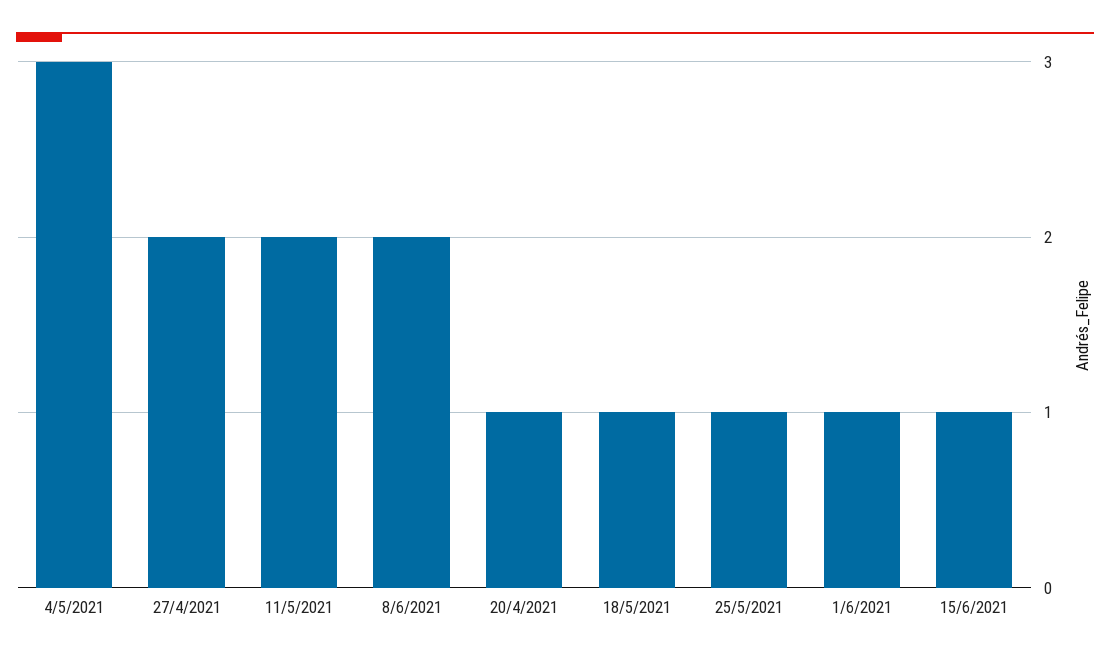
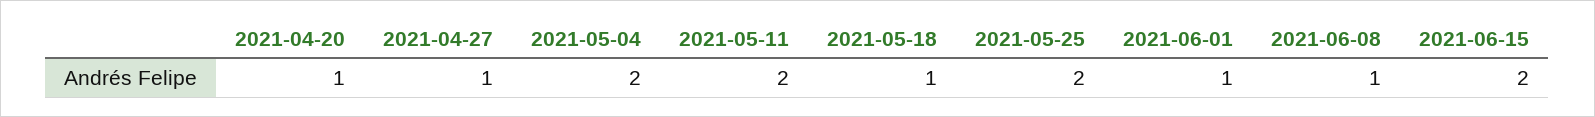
  {
-   "4/5/2021": 3,
+   "4/5/2021": 2,
-   "27/4/2021": 2,
+   "27/4/2021": 1,
    "11/5/2021": 2,
-   "8/6/2021": 2,
+   "8/6/2021": 1,
    "20/4/2021": 1,
    "18/5/2021": 1,
-   "25/5/2021": 1,
+   "25/5/2021": 2,
    "1/6/2021": 1,
-   "15/6/2021": 1
+   "15/6/2021": 2
  }

